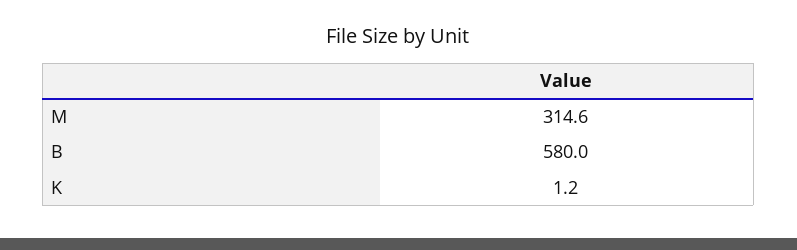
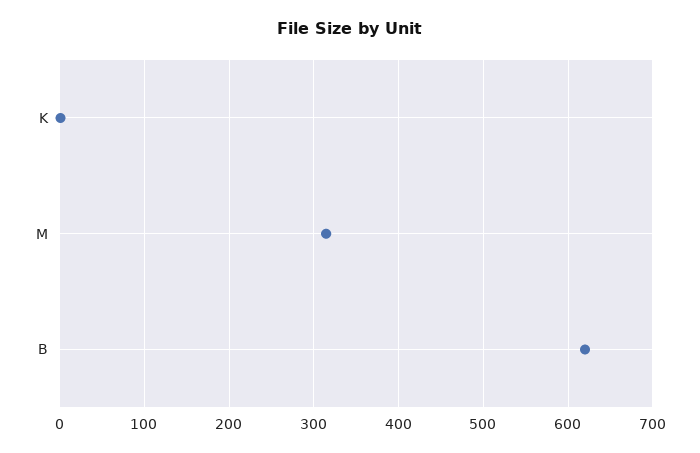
  {
    "M": 314.6,
-   "B": 580,
+   "B": 620,
    "K": 1.2
  }

